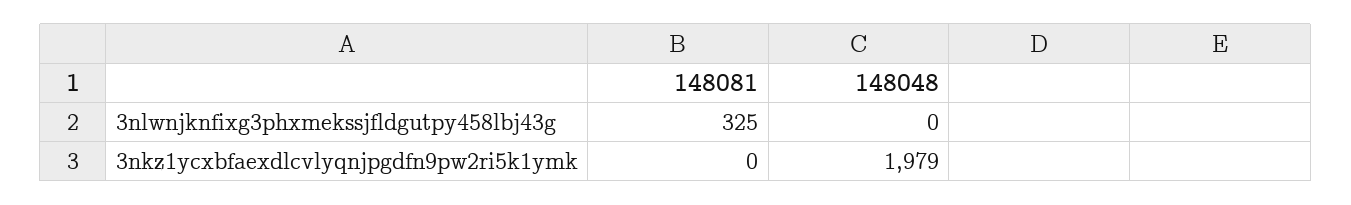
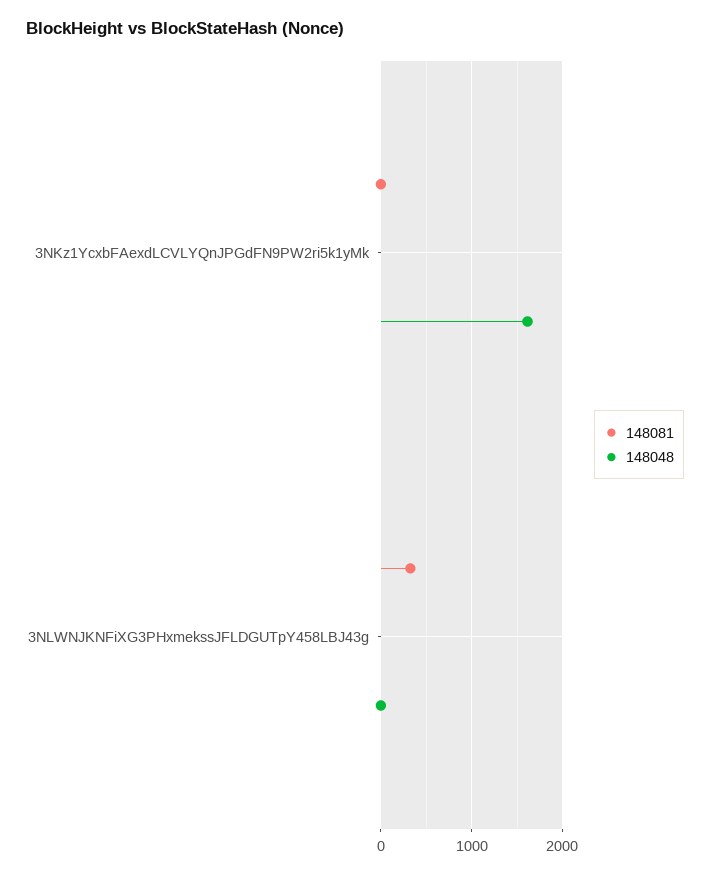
  {
    "148081": {
      "3nlwnjknfixg3phxmekssjfldgutpy458lbj43g": 325,
      "3nkz1ycxbfaexdlcvlyqnjpgdfn9pw2ri5k1ymk": 0
    },
    "148048": {
      "3nlwnjknfixg3phxmekssjfldgutpy458lbj43g": 0,
-     "3nkz1ycxbfaexdlcvlyqnjpgdfn9pw2ri5k1ymk": 1979
+     "3nkz1ycxbfaexdlcvlyqnjpgdfn9pw2ri5k1ymk": 1600
    }
  }

